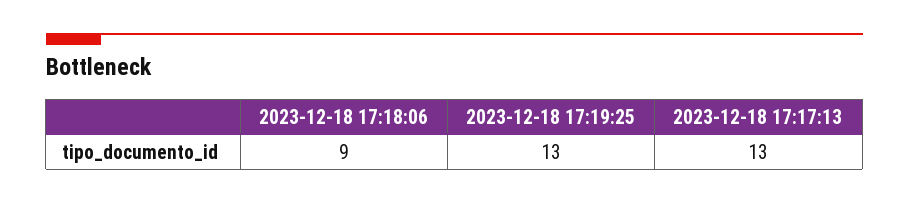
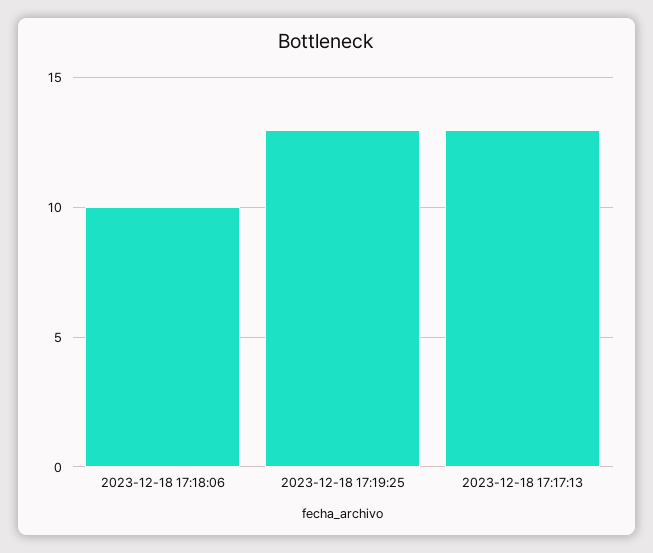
  {
-   "2023-12-18 17:18:06": 9,
+   "2023-12-18 17:18:06": 10,
    "2023-12-18 17:19:25": 13,
    "2023-12-18 17:17:13": 13
  }

